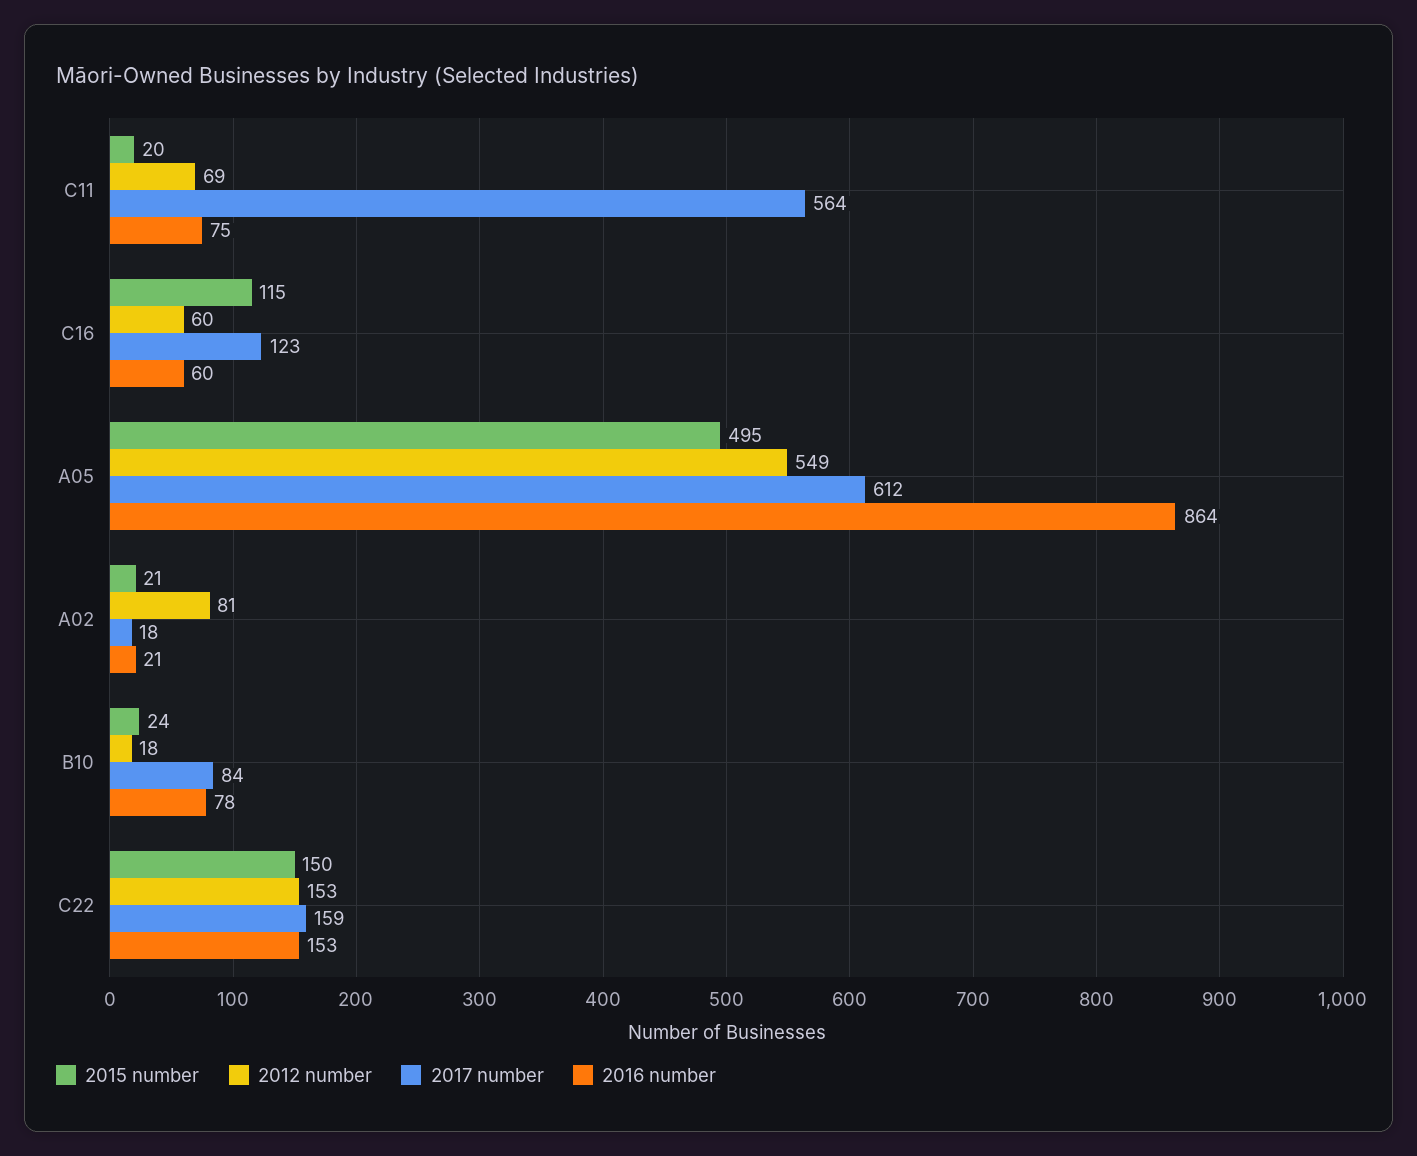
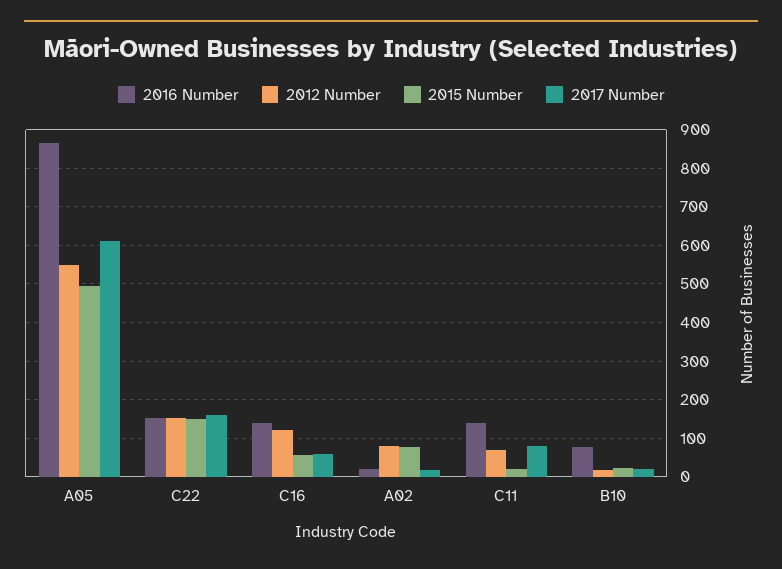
  {
    "2015 number": {
      "C11": 20,
-     "C16": 115,
+     "C16": 60,
      "A05": 495,
-     "A02": 21,
+     "A02": 80,
      "B10": 24,
      "C22": 150
    },
    "2012 number": {
      "C11": 69,
-     "C16": 60,
+     "C16": 120,
      "A05": 549,
      "A02": 81,
      "B10": 18,
      "C22": 153
    },
    "2017 number": {
-     "C11": 564,
+     "C11": 80,
-     "C16": 123,
+     "C16": 60,
      "A05": 612,
      "A02": 18,
-     "B10": 84,
+     "B10": 20,
      "C22": 159
    },
    "2016 number": {
-     "C11": 75,
+     "C11": 140,
-     "C16": 60,
+     "C16": 140,
      "A05": 864,
      "A02": 21,
      "B10": 78,
      "C22": 153
    }
  }

